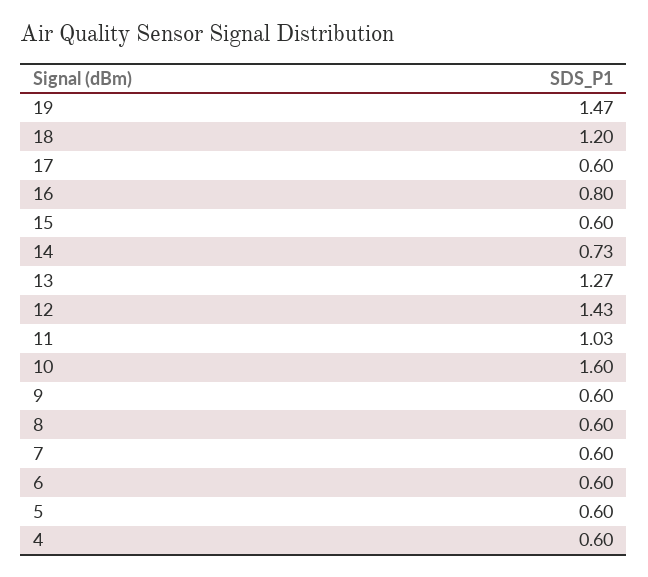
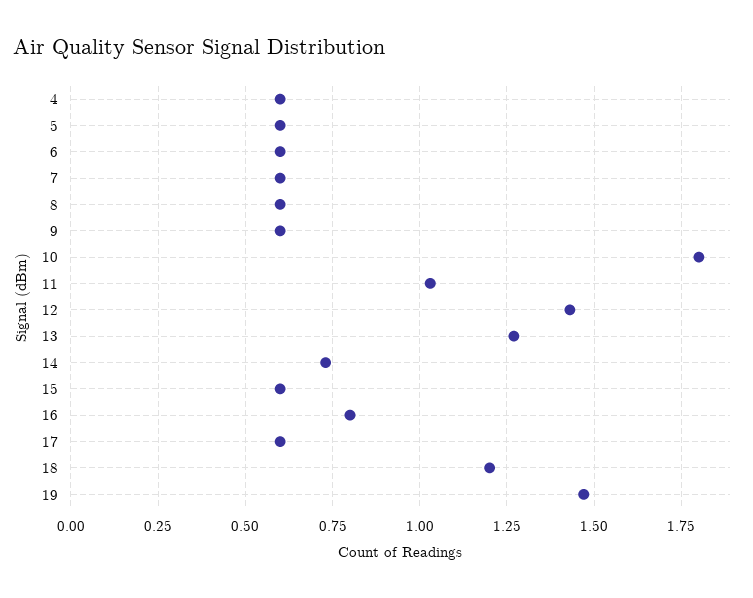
  {
    "19": 1.47,
    "18": 1.2,
    "17": 0.6,
    "16": 0.8,
    "15": 0.6,
    "14": 0.73,
    "13": 1.27,
    "12": 1.43,
    "11": 1.03,
-   "10": 1.6,
+   "10": 1.8,
    "9": 0.6,
    "8": 0.6,
    "7": 0.6,
    "6": 0.6,
    "5": 0.6,
    "4": 0.6
  }

